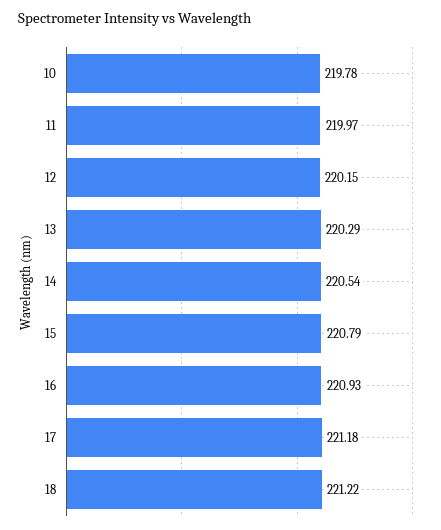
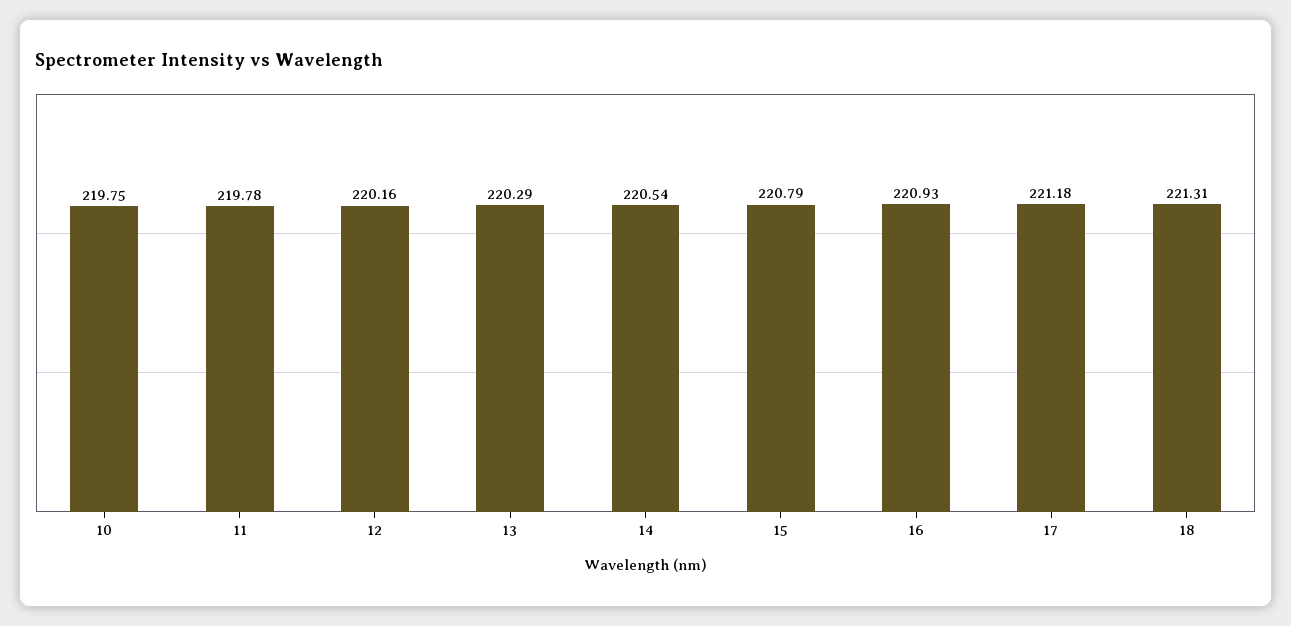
  {
-   "10": 219.78,
+   "10": 219.75,
-   "11": 219.97,
+   "11": 219.78,
-   "12": 220.15,
+   "12": 220.16,
    "13": 220.29,
    "14": 220.54,
    "15": 220.79,
    "16": 220.93,
    "17": 221.18,
-   "18": 221.22
+   "18": 221.31
  }

